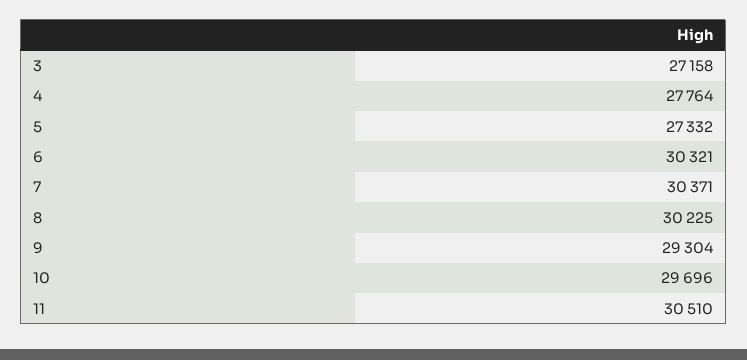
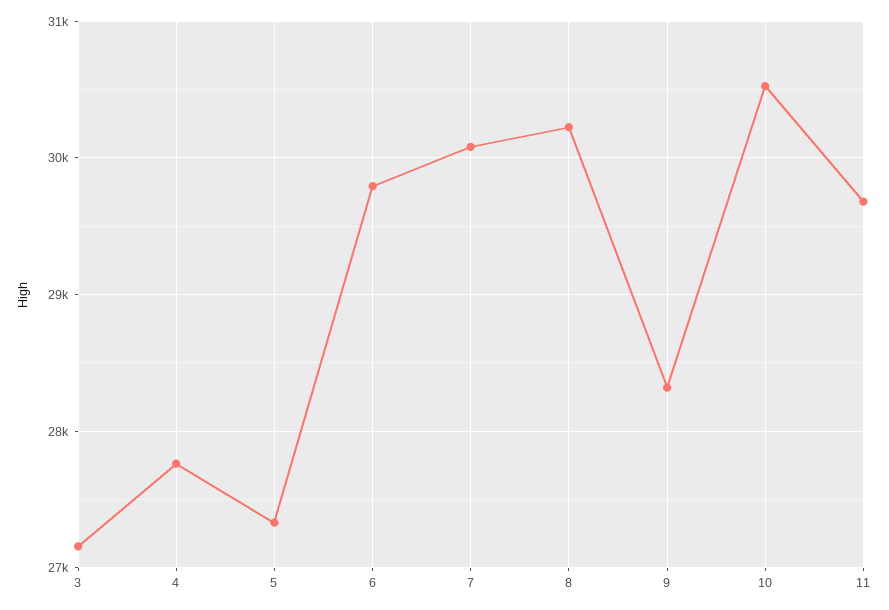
  {
    "3": 27158,
    "4": 27764,
    "5": 27332,
-   "6": 30321,
+   "6": 29800,
-   "7": 30371,
+   "7": 30100,
    "8": 30225,
-   "9": 29304,
+   "9": 28300,
-   "10": 29696,
+   "10": 30500,
-   "11": 30510
+   "11": 29700
  }

